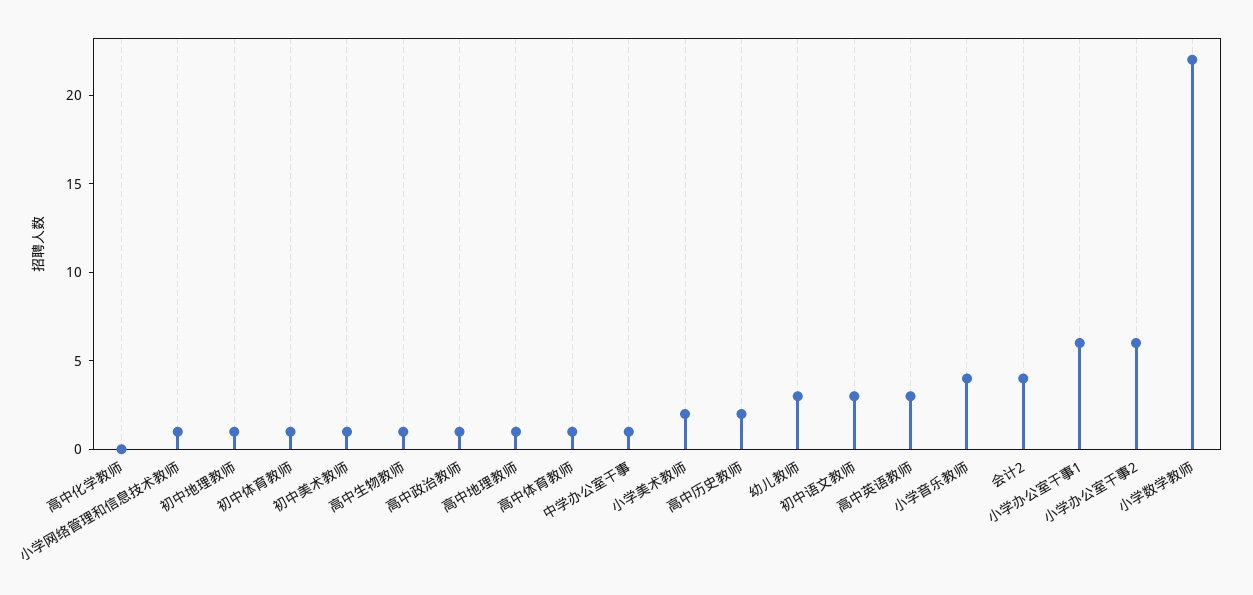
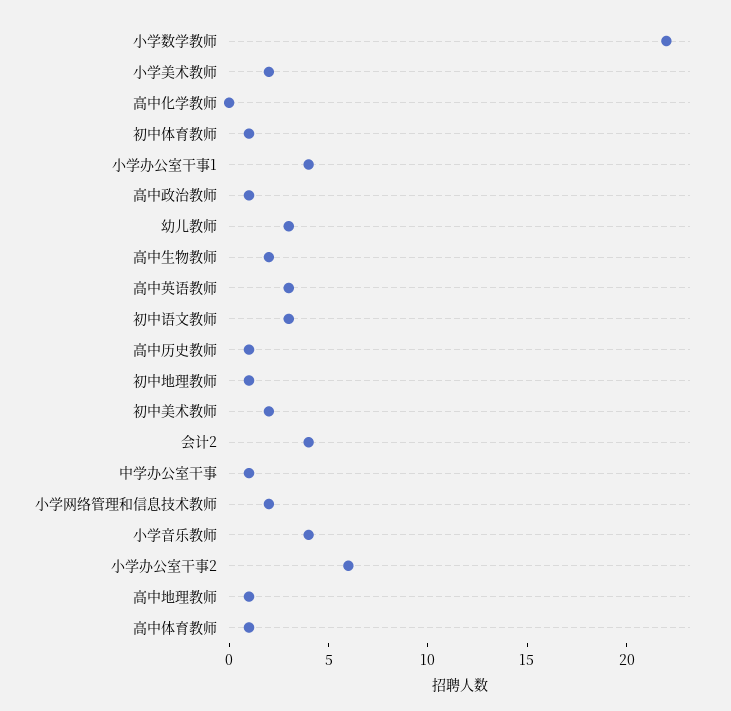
  {
    "高中化学教师": 0,
-   "小学网络管理和信息技术教师": 1,
+   "小学网络管理和信息技术教师": 2,
    "初中地理教师": 1,
    "初中体育教师": 1,
-   "初中美术教师": 1,
+   "初中美术教师": 2,
-   "高中生物教师": 1,
+   "高中生物教师": 2,
    "高中政治教师": 1,
    "高中地理教师": 1,
    "高中体育教师": 1,
    "中学办公室干事": 1,
    "小学美术教师": 2,
-   "高中历史教师": 2,
+   "高中历史教师": 1,
    "幼儿教师": 3,
    "初中语文教师": 3,
    "高中英语教师": 3,
    "小学音乐教师": 4,
    "会计2": 4,
-   "小学办公室干事1": 6,
+   "小学办公室干事1": 4,
    "小学办公室干事2": 6,
    "小学数学教师": 22
  }

